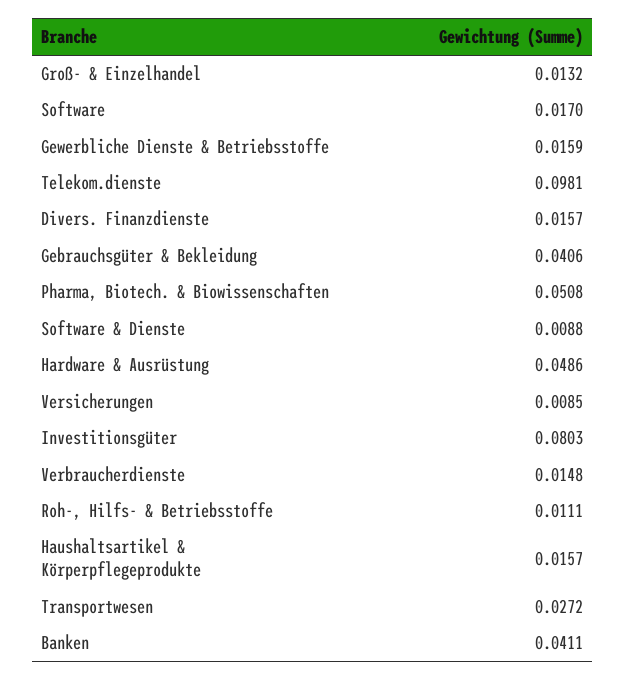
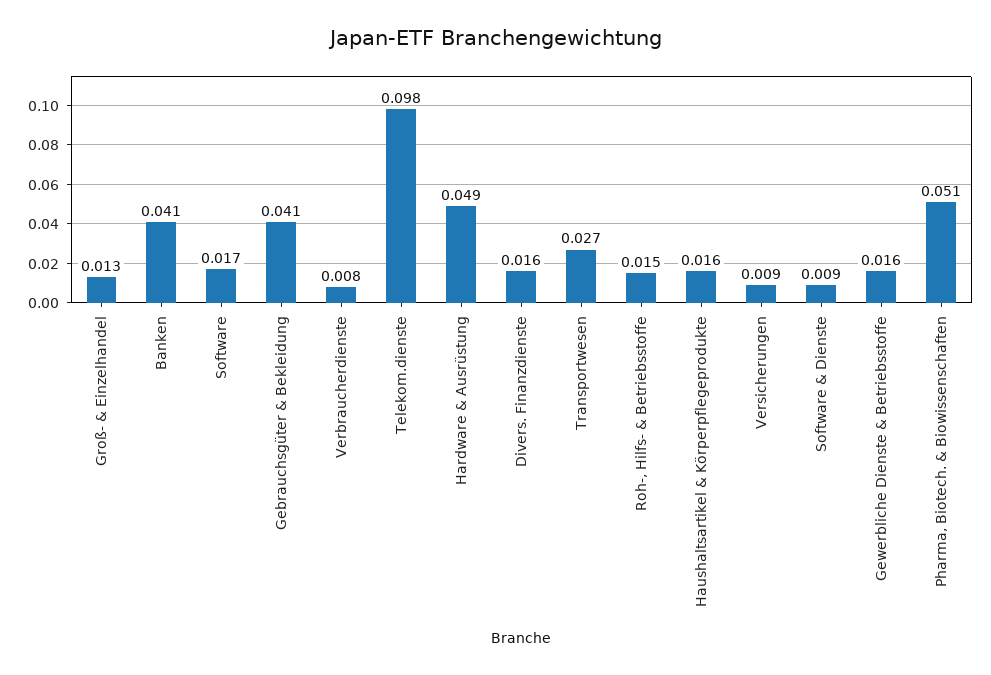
  {
    "Groß- & Einzelhandel": 0.0132,
    "Software": 0.017,
    "Gewerbliche Dienste & Betriebsstoffe": 0.0159,
    "Telekom.dienste": 0.0981,
    "Divers. Finanzdienste": 0.0157,
    "Gebrauchsgüter & Bekleidung": 0.0406,
    "Pharma, Biotech. & Biowissenschaften": 0.0508,
    "Software & Dienste": 0.0088,
    "Hardware & Ausrüstung": 0.0486,
    "Versicherungen": 0.0085,
-   "Investitionsgüter": 0.0803,
-   "Verbraucherdienste": 0.0148,
+   "Verbraucherdienste": 0.008,
-   "Roh-, Hilfs- & Betriebsstoffe": 0.0111,
+   "Roh-, Hilfs- & Betriebsstoffe": 0.015,
    "Haushaltsartikel & Körperpflegeprodukte": 0.0157,
    "Transportwesen": 0.0272,
    "Banken": 0.0411
  }

